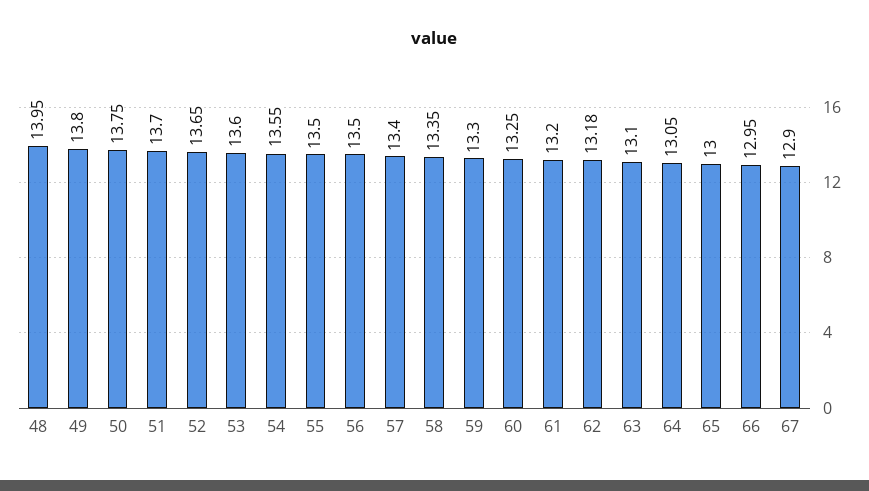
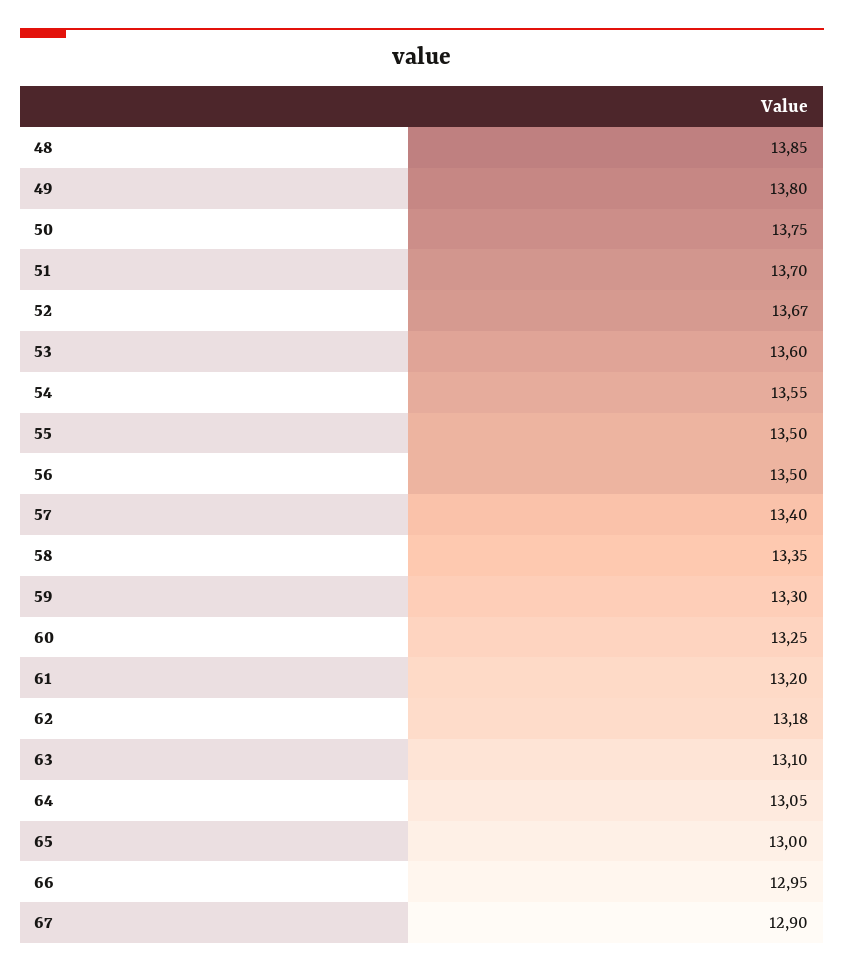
  {
-   "48": 13.95,
+   "48": 13.85,
    "49": 13.8,
    "50": 13.75,
    "51": 13.7,
-   "52": 13.65,
+   "52": 13.67,
    "53": 13.6,
    "54": 13.55,
    "55": 13.5,
    "56": 13.5,
    "57": 13.4,
    "58": 13.35,
    "59": 13.3,
    "60": 13.25,
    "61": 13.2,
    "62": 13.18,
    "63": 13.1,
    "64": 13.05,
    "65": 13,
    "66": 12.95,
    "67": 12.9
  }

